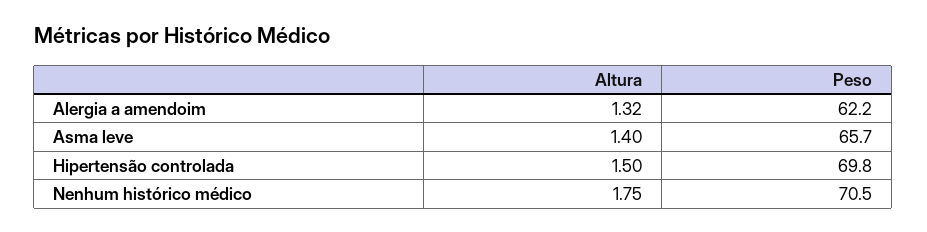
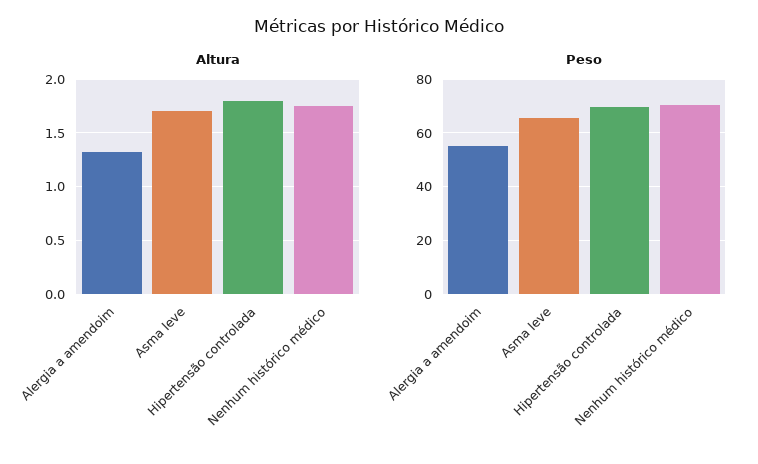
  {
    "Altura": {
      "Alergia a amendoim": 1.32,
-     "Asma leve": 1.4,
+     "Asma leve": 1.7,
-     "Hipertensão controlada": 1.5,
+     "Hipertensão controlada": 1.8,
      "Nenhum histórico médico": 1.75
    },
    "Peso": {
-     "Alergia a amendoim": 62.2,
+     "Alergia a amendoim": 55,
      "Asma leve": 65.7,
      "Hipertensão controlada": 69.8,
      "Nenhum histórico médico": 70.5
    }
  }

